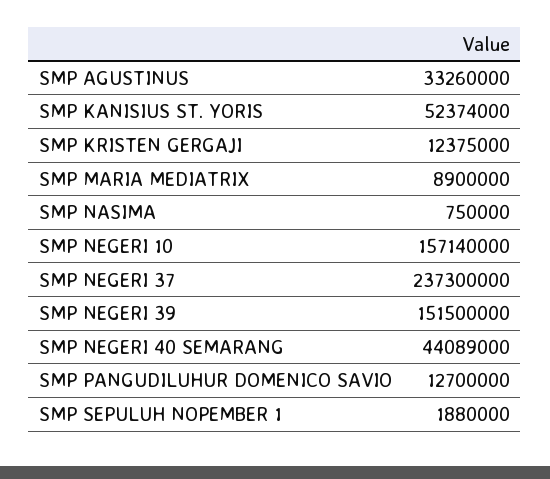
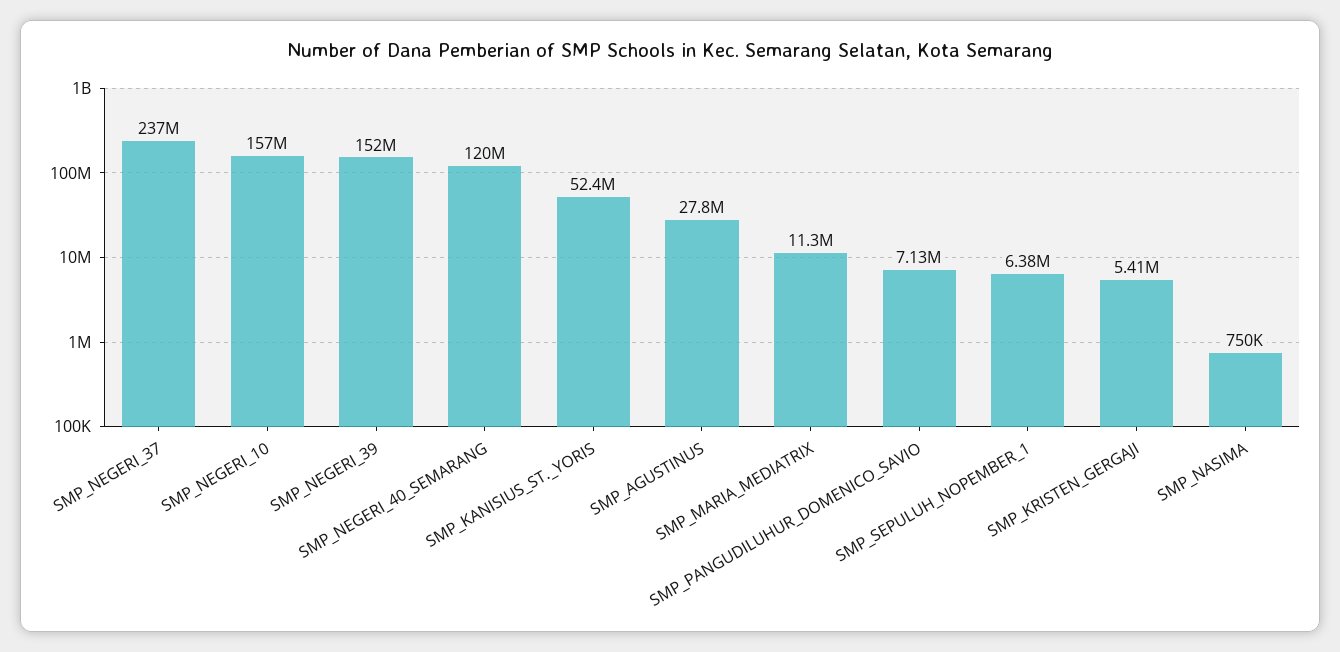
  {
-   "SMP AGUSTINUS": 33260000,
+   "SMP AGUSTINUS": 27800000,
    "SMP KANISIUS ST. YORIS": 52374000,
-   "SMP KRISTEN GERGAJI": 12375000,
+   "SMP KRISTEN GERGAJI": 5410000,
-   "SMP MARIA MEDIATRIX": 8900000,
+   "SMP MARIA MEDIATRIX": 11300000,
    "SMP NASIMA": 750000,
    "SMP NEGERI 10": 157140000,
    "SMP NEGERI 37": 237300000,
    "SMP NEGERI 39": 151500000,
-   "SMP NEGERI 40 SEMARANG": 44089000,
+   "SMP NEGERI 40 SEMARANG": 120000000,
-   "SMP PANGUDILUHUR DOMENICO SAVIO": 12700000,
+   "SMP PANGUDILUHUR DOMENICO SAVIO": 7130000,
-   "SMP SEPULUH NOPEMBER 1": 1880000
+   "SMP SEPULUH NOPEMBER 1": 6380000
  }

